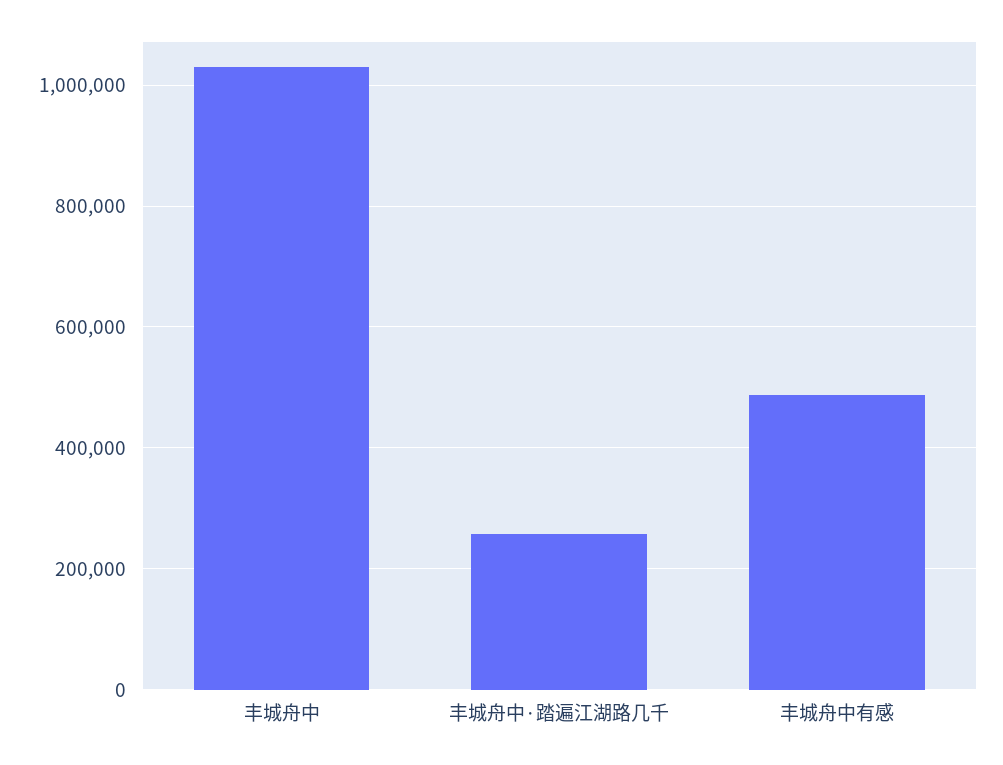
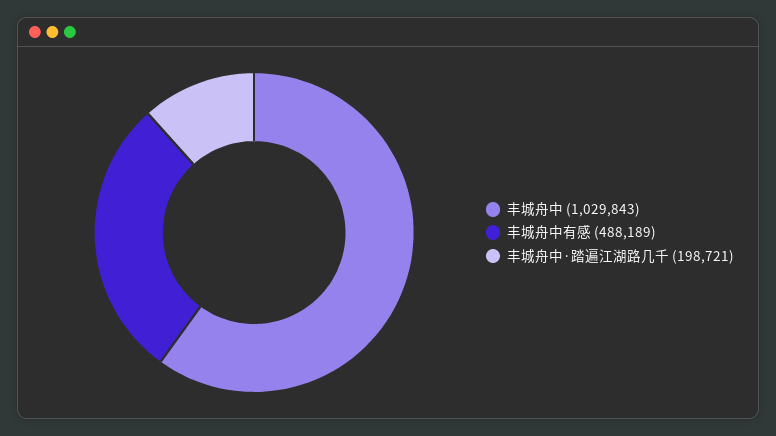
  {
    "丰城舟中": 1029843,
-   "丰城舟中·踏遍江湖路几千": 260000,
+   "丰城舟中·踏遍江湖路几千": 198721,
    "丰城舟中有感": 488189
  }

